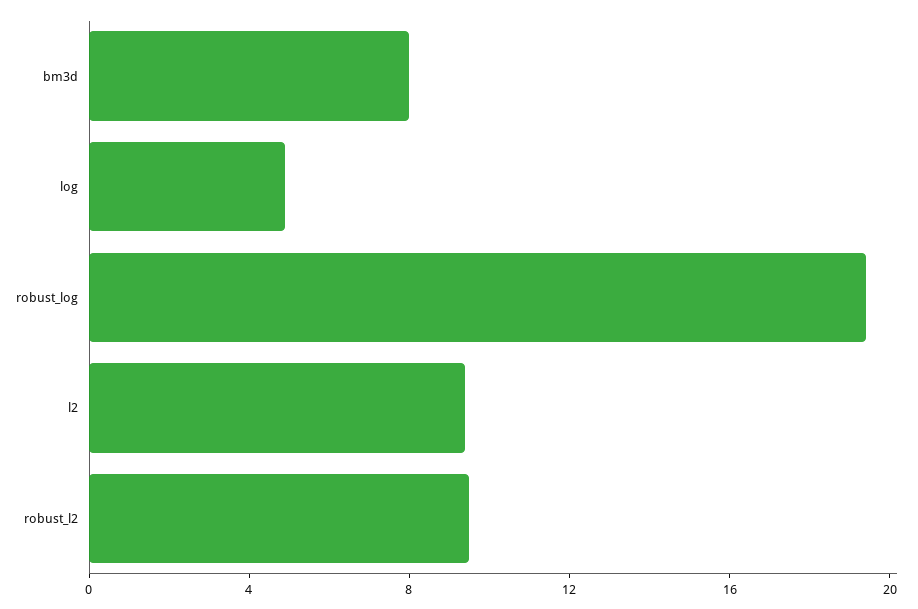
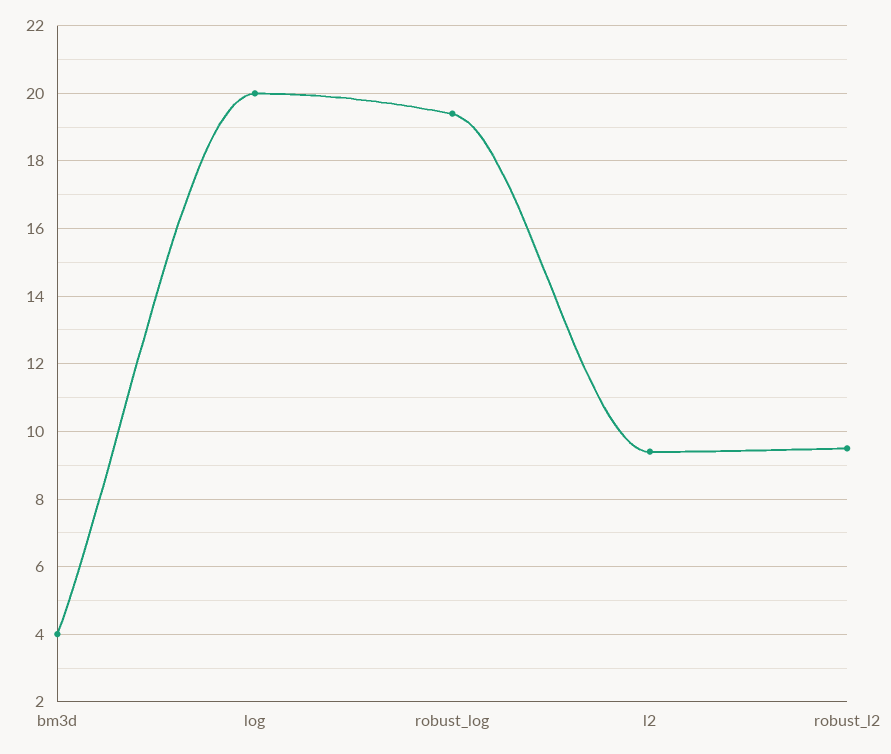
  {
-   "bm3d": 8,
+   "bm3d": 4,
-   "log": 5,
+   "log": 20,
    "robust_log": 19.5,
    "l2": 9.5,
    "robust_l2": 9.5
  }

